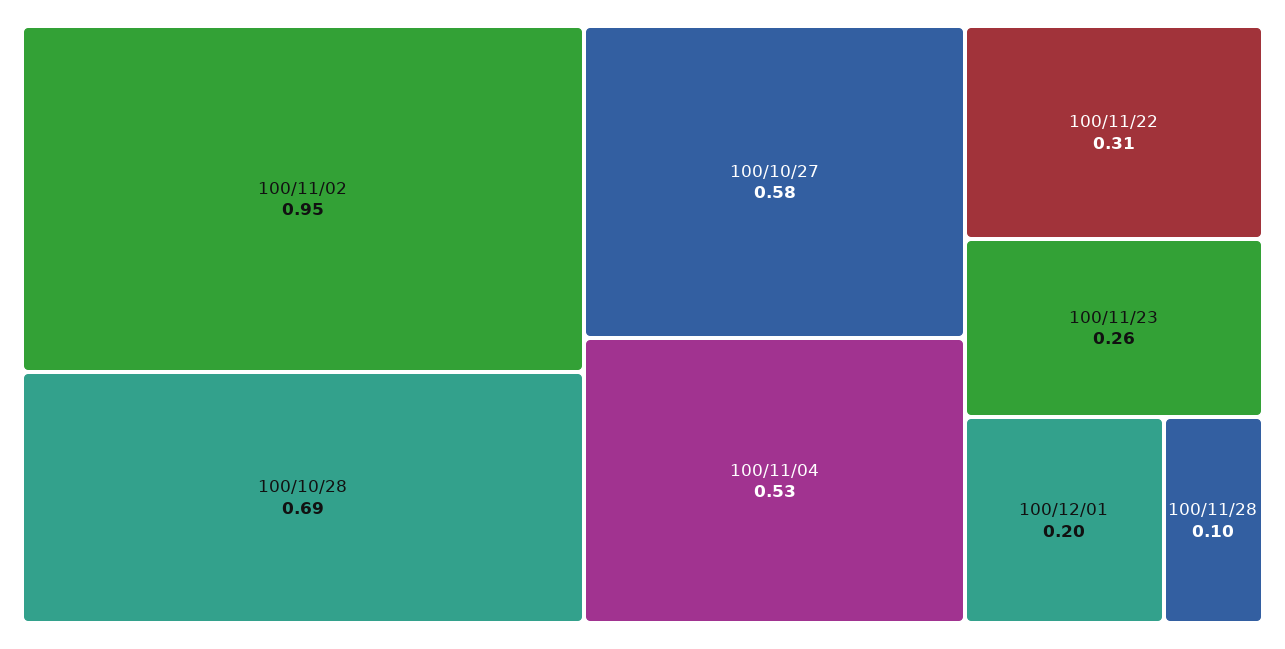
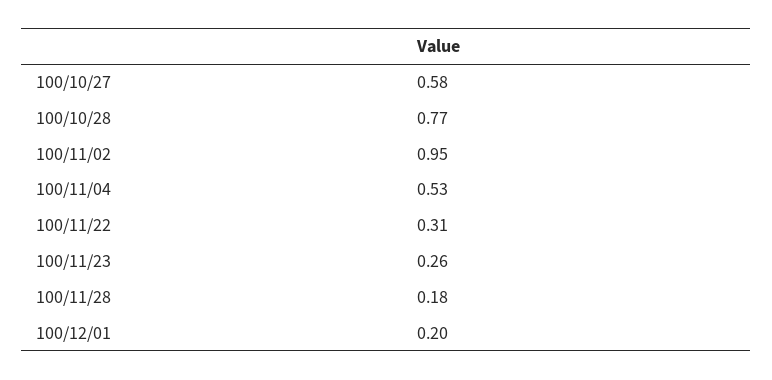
  {
    "100/11/02": 0.95,
-   "100/10/28": 0.69,
+   "100/10/28": 0.77,
    "100/10/27": 0.58,
    "100/11/04": 0.53,
    "100/11/22": 0.31,
    "100/11/23": 0.26,
    "100/12/01": 0.2,
-   "100/11/28": 0.1
+   "100/11/28": 0.18
  }

